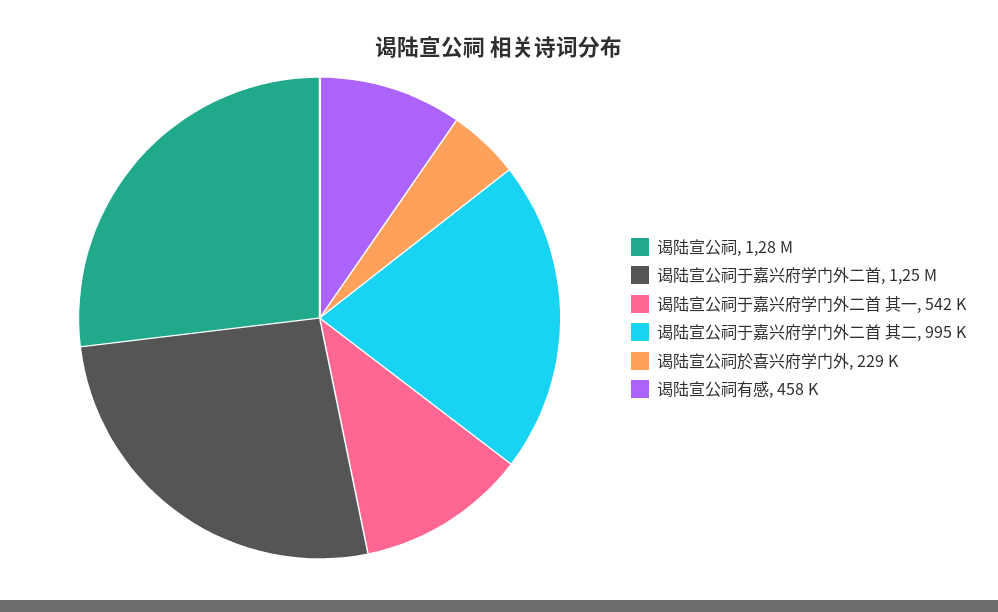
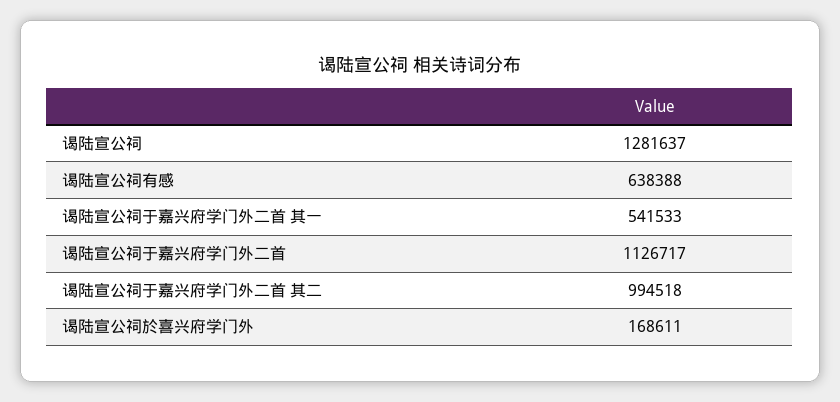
  {
    "谒陆宣公祠": 1281637,
-   "谒陆宣公祠于嘉兴府学门外二首": 1250000,
+   "谒陆宣公祠于嘉兴府学门外二首": 1126717,
    "谒陆宣公祠于嘉兴府学门外二首 其一": 541533,
    "谒陆宣公祠于嘉兴府学门外二首 其二": 994518,
-   "谒陆宣公祠於喜兴府学门外": 229000,
+   "谒陆宣公祠於喜兴府学门外": 168611,
-   "谒陆宣公祠有感": 458000
+   "谒陆宣公祠有感": 638388
  }

